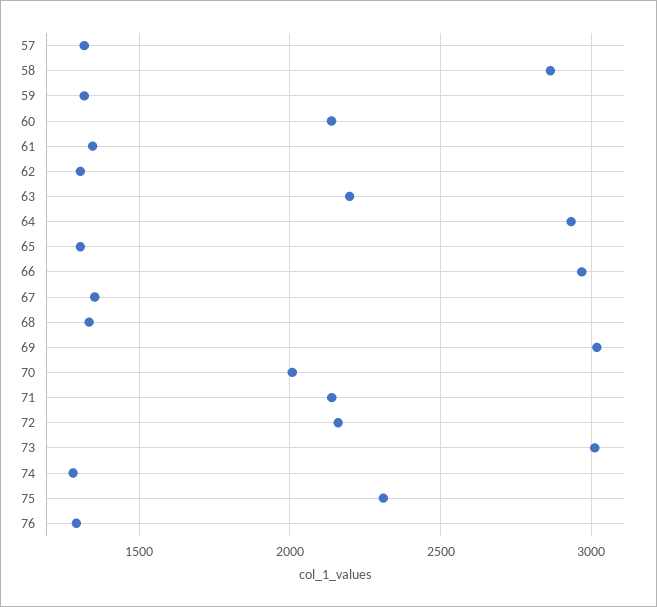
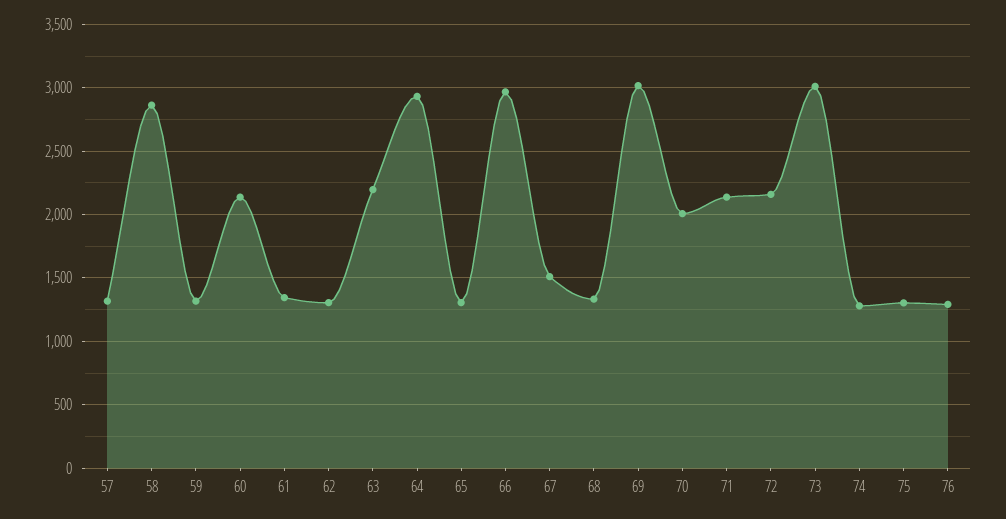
  {
    "57": 1300,
    "58": 2850,
    "59": 1300,
    "60": 2150,
    "61": 1350,
    "62": 1300,
    "63": 2200,
    "64": 2950,
    "65": 1300,
    "66": 2950,
-   "67": 1350,
+   "67": 1500,
    "68": 1350,
    "69": 3000,
    "70": 2000,
    "71": 2150,
    "72": 2150,
    "73": 3000,
    "74": 1300,
-   "75": 2300,
+   "75": 1300,
    "76": 1300
  }

